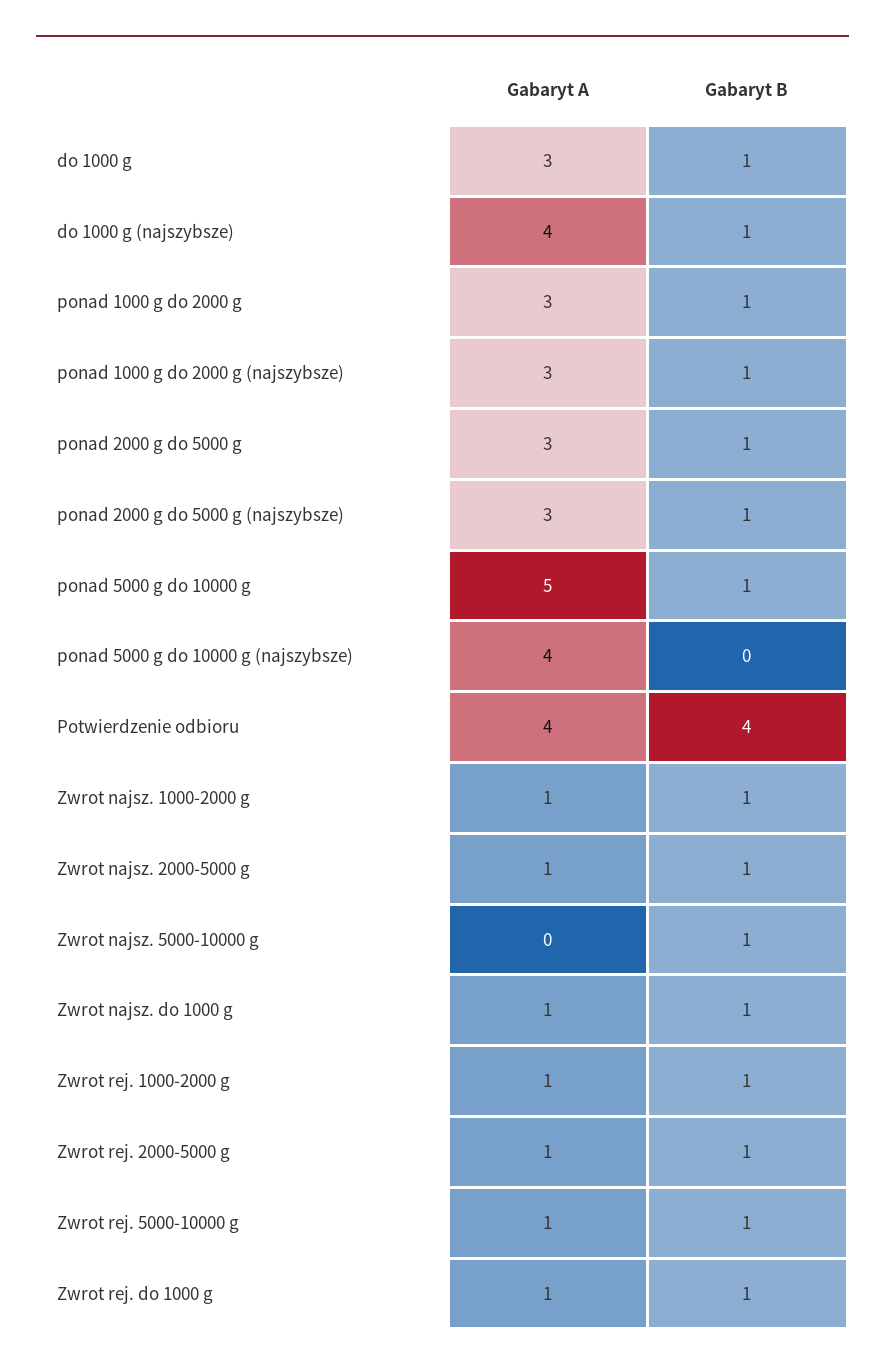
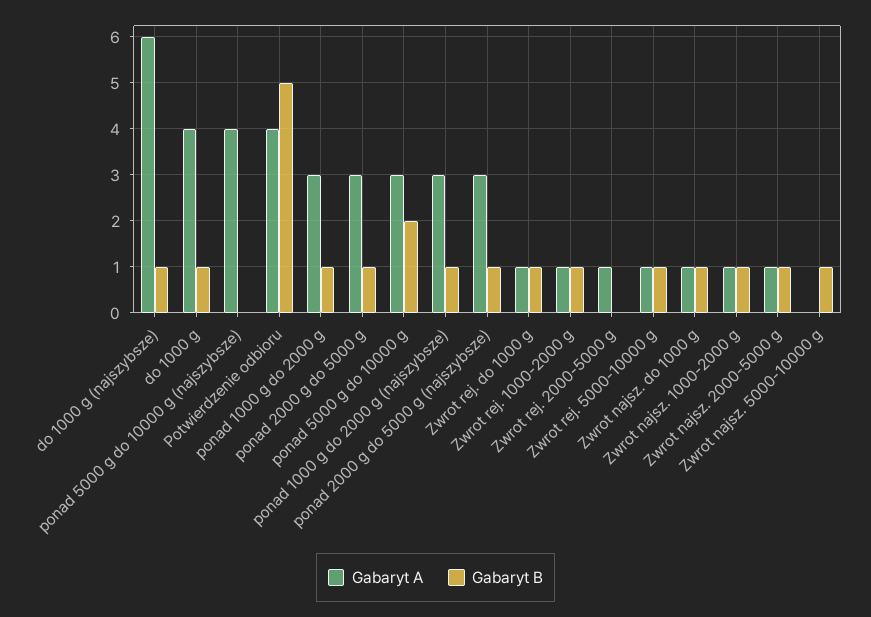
  {
    "Gabaryt A": {
-     "do 1000 g": 3,
+     "do 1000 g": 4,
-     "do 1000 g (najszybsze)": 4,
+     "do 1000 g (najszybsze)": 6,
      "ponad 1000 g do 2000 g": 3,
      "ponad 1000 g do 2000 g (najszybsze)": 3,
      "ponad 2000 g do 5000 g": 3,
      "ponad 2000 g do 5000 g (najszybsze)": 3,
-     "ponad 5000 g do 10000 g": 5,
+     "ponad 5000 g do 10000 g": 3,
      "ponad 5000 g do 10000 g (najszybsze)": 4,
      "Potwierdzenie odbioru": 4,
      "Zwrot najsz. 1000-2000 g": 1,
      "Zwrot najsz. 2000-5000 g": 1,
      "Zwrot najsz. 5000-10000 g": 0,
      "Zwrot najsz. do 1000 g": 1,
      "Zwrot rej. 1000-2000 g": 1,
      "Zwrot rej. 2000-5000 g": 1,
      "Zwrot rej. 5000-10000 g": 1,
      "Zwrot rej. do 1000 g": 1
    },
    "Gabaryt B": {
      "do 1000 g": 1,
      "do 1000 g (najszybsze)": 1,
      "ponad 1000 g do 2000 g": 1,
      "ponad 1000 g do 2000 g (najszybsze)": 1,
      "ponad 2000 g do 5000 g": 1,
      "ponad 2000 g do 5000 g (najszybsze)": 1,
-     "ponad 5000 g do 10000 g": 1,
+     "ponad 5000 g do 10000 g": 2,
      "ponad 5000 g do 10000 g (najszybsze)": 0,
-     "Potwierdzenie odbioru": 4,
+     "Potwierdzenie odbioru": 5,
      "Zwrot najsz. 1000-2000 g": 1,
      "Zwrot najsz. 2000-5000 g": 1,
      "Zwrot najsz. 5000-10000 g": 1,
      "Zwrot najsz. do 1000 g": 1,
      "Zwrot rej. 1000-2000 g": 1,
-     "Zwrot rej. 2000-5000 g": 1,
+     "Zwrot rej. 2000-5000 g": 0,
      "Zwrot rej. 5000-10000 g": 1,
      "Zwrot rej. do 1000 g": 1
    }
  }

